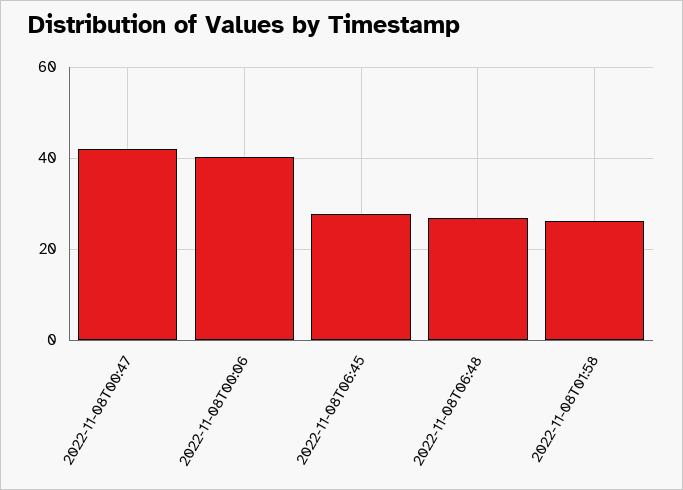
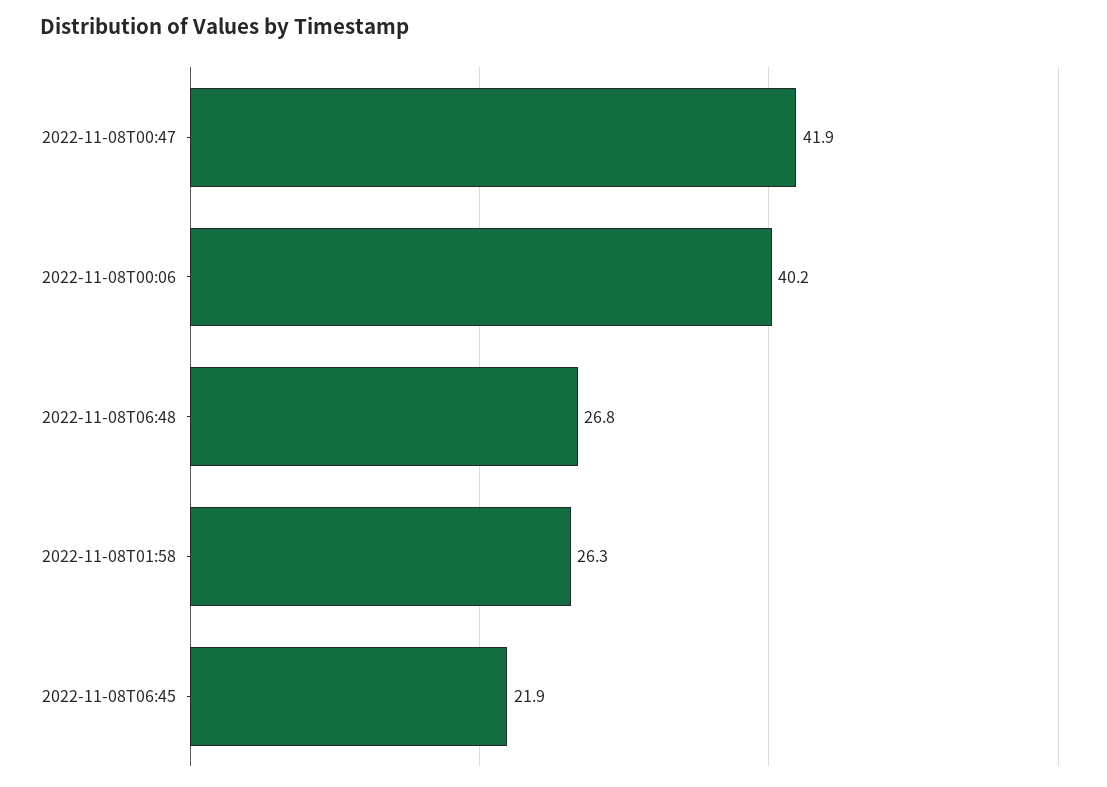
  {
    "2022-11-08T00:47": 41.9,
    "2022-11-08T00:06": 40.2,
-   "2022-11-08T06:45": 28,
+   "2022-11-08T06:45": 21.9,
    "2022-11-08T06:48": 26.8,
    "2022-11-08T01:58": 26.3
  }

